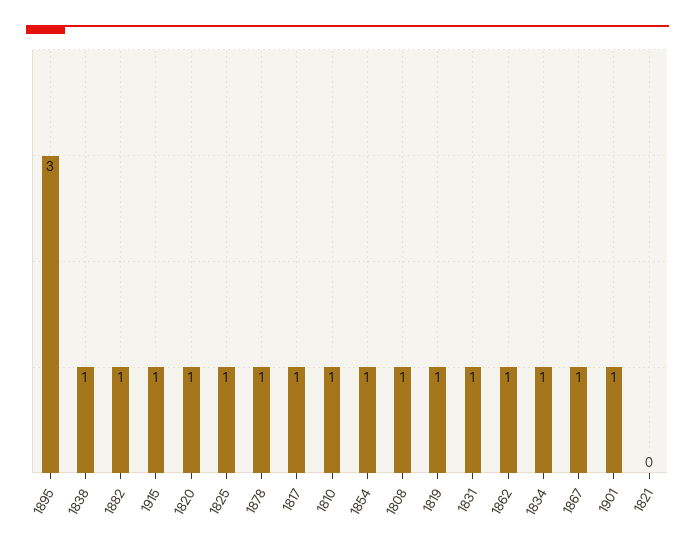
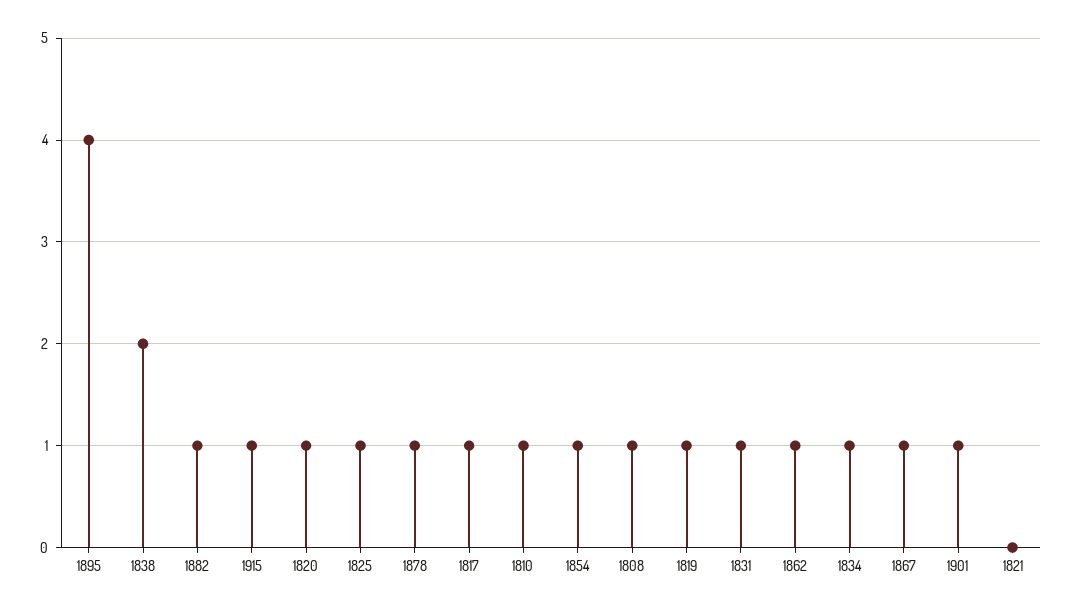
  {
-   "1895": 3,
+   "1895": 4,
-   "1838": 1,
+   "1838": 2,
    "1882": 1,
    "1915": 1,
    "1820": 1,
    "1825": 1,
    "1878": 1,
    "1817": 1,
    "1810": 1,
    "1854": 1,
    "1808": 1,
    "1819": 1,
    "1831": 1,
    "1862": 1,
    "1834": 1,
    "1867": 1,
    "1901": 1,
    "1821": 0
  }

